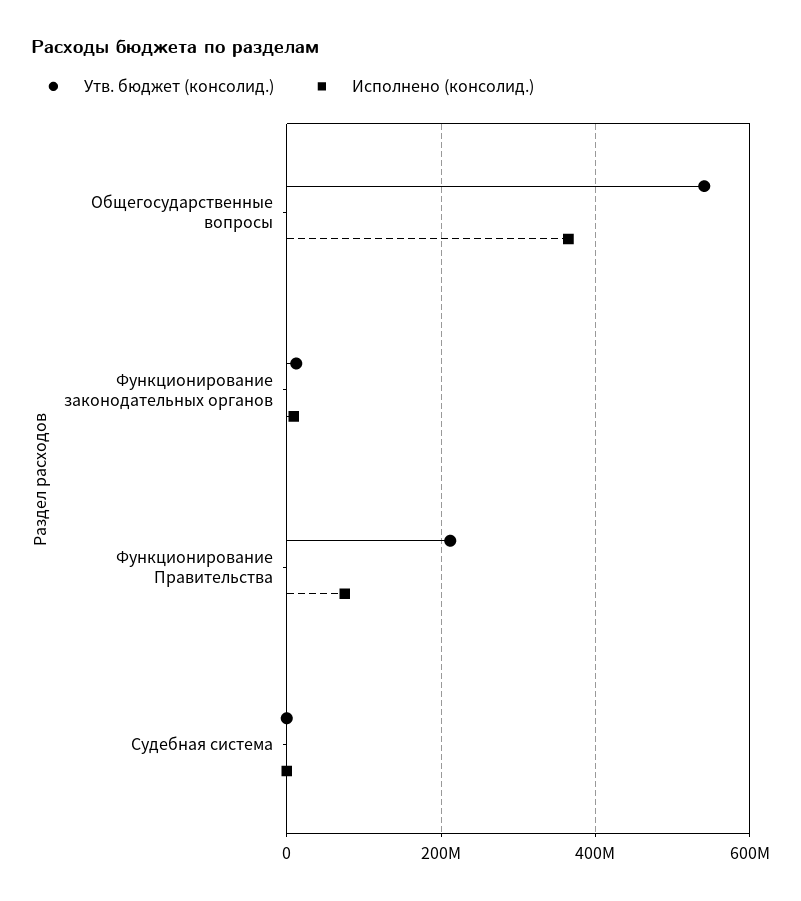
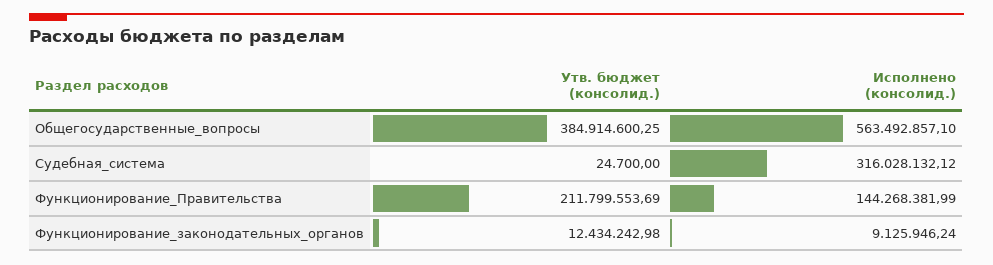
  {
    "Утв. бюджет (консолид.)": {
-     "Общегосударственные вопросы": 540000000,
+     "Общегосударственные вопросы": 384914600.25,
      "Функционирование законодательных органов": 12434242.98,
      "Функционирование Правительства": 211799553.69,
      "Судебная система": 24700
    },
    "Исполнено (консолид.)": {
-     "Общегосударственные вопросы": 360000000,
+     "Общегосударственные вопросы": 563492857.1,
      "Функционирование законодательных органов": 9125946.24,
-     "Функционирование Правительства": 80000000,
+     "Функционирование Правительства": 144268381.99,
-     "Судебная система": 0
+     "Судебная система": 316028132.12
    }
  }

